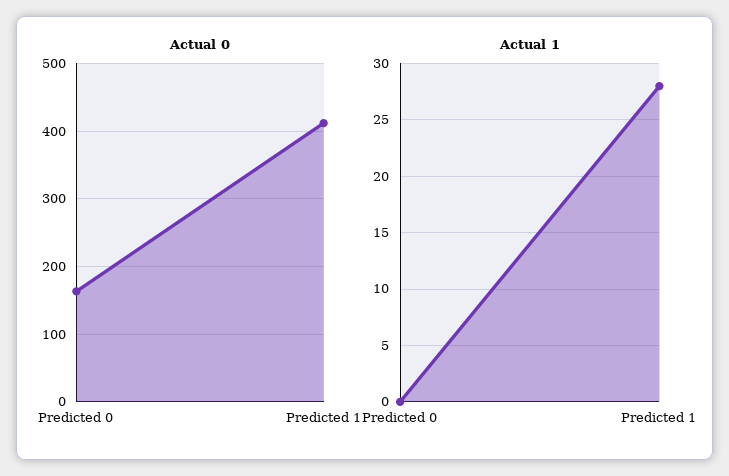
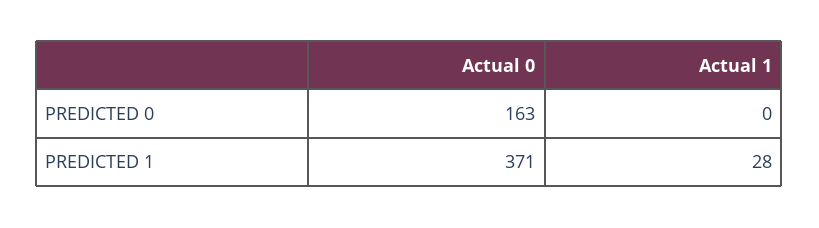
  {
    "Actual 0": {
      "Predicted 0": 163,
-     "Predicted 1": 410
+     "Predicted 1": 371
    },
    "Actual 1": {
      "Predicted 0": 0,
      "Predicted 1": 28
    }
  }

